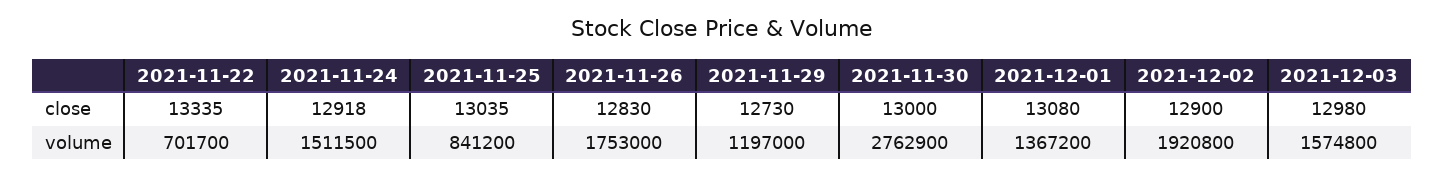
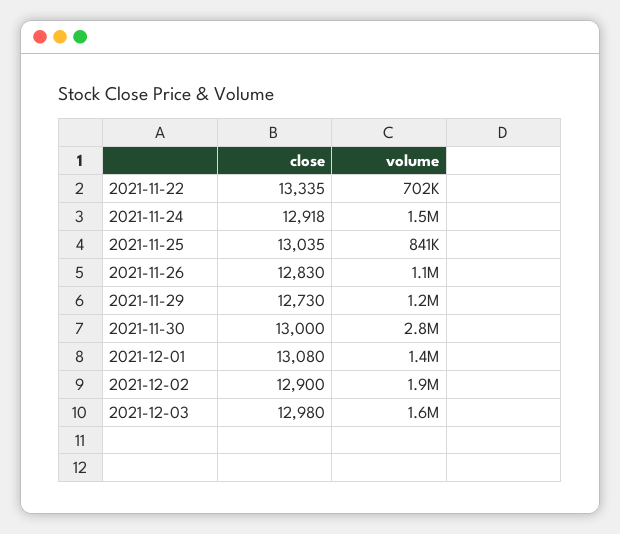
  {
    "2021-11-22": {
      "close": 13335,
      "volume": 701700
    },
    "2021-11-24": {
      "close": 12918,
      "volume": 1511500
    },
    "2021-11-25": {
      "close": 13035,
      "volume": 841200
    },
    "2021-11-26": {
      "close": 12830,
-     "volume": 1753000
+     "volume": 1100000
    },
    "2021-11-29": {
      "close": 12730,
      "volume": 1197000
    },
    "2021-11-30": {
      "close": 13000,
      "volume": 2762900
    },
    "2021-12-01": {
      "close": 13080,
      "volume": 1367200
    },
    "2021-12-02": {
      "close": 12900,
      "volume": 1920800
    },
    "2021-12-03": {
      "close": 12980,
      "volume": 1574800
    }
  }

